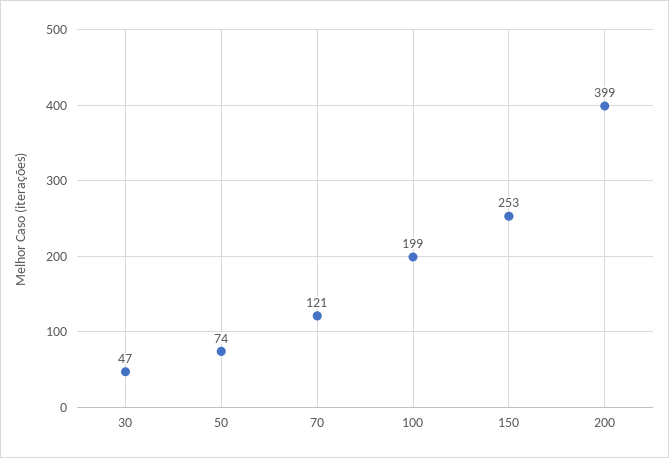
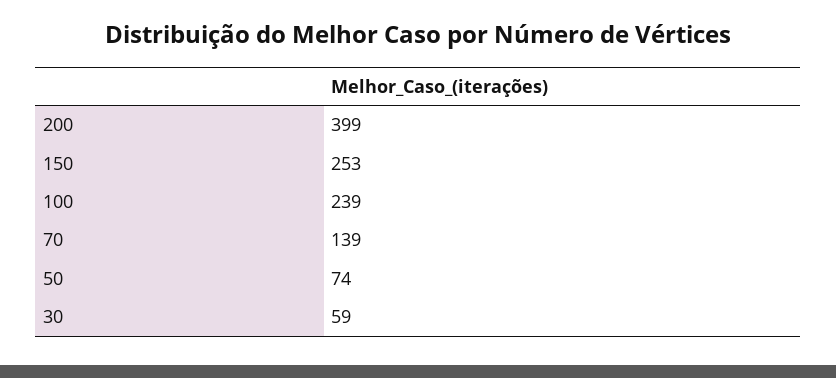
  {
-   "30": 47,
+   "30": 59,
    "50": 74,
-   "70": 121,
+   "70": 139,
-   "100": 199,
+   "100": 239,
    "150": 253,
    "200": 399
  }

